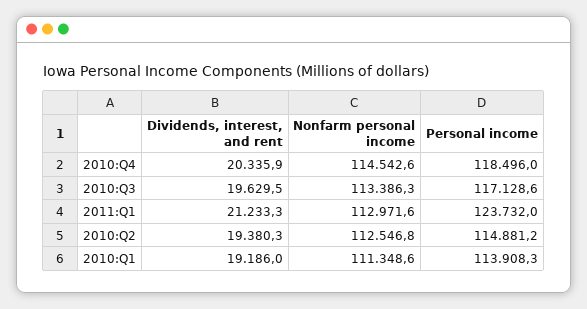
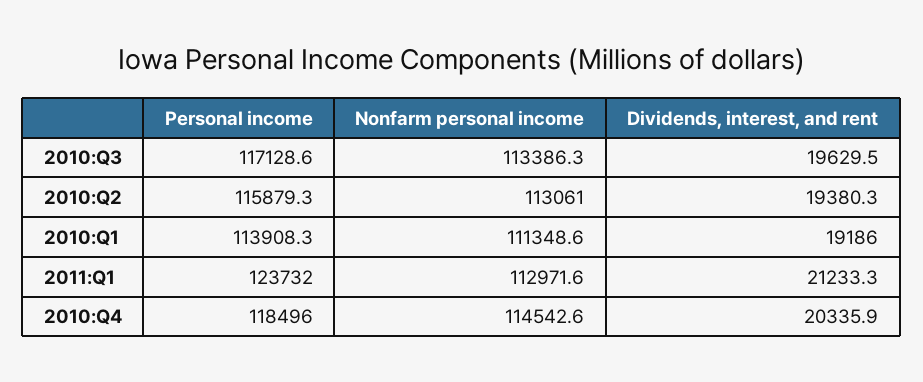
  {
    "Dividends, interest, and rent": {
      "2010:Q4": 20335.9,
      "2010:Q3": 19629.5,
      "2011:Q1": 21233.3,
      "2010:Q2": 19380.3,
      "2010:Q1": 19186
    },
    "Nonfarm personal income": {
      "2010:Q4": 114542.6,
      "2010:Q3": 113386.3,
      "2011:Q1": 112971.6,
-     "2010:Q2": 112546.8,
+     "2010:Q2": 113061,
      "2010:Q1": 111348.6
    },
    "Personal income": {
      "2010:Q4": 118496,
      "2010:Q3": 117128.6,
      "2011:Q1": 123732,
-     "2010:Q2": 114881.2,
+     "2010:Q2": 115879.3,
      "2010:Q1": 113908.3
    }
  }

